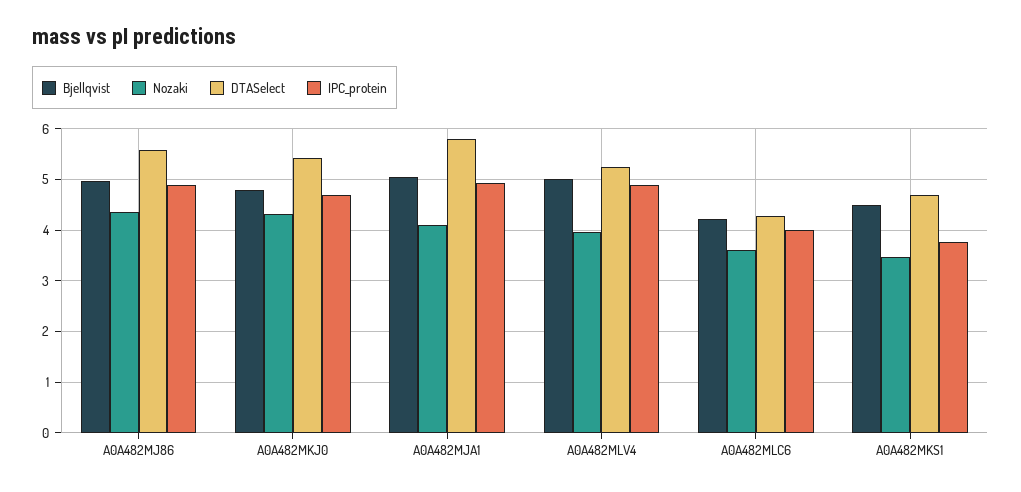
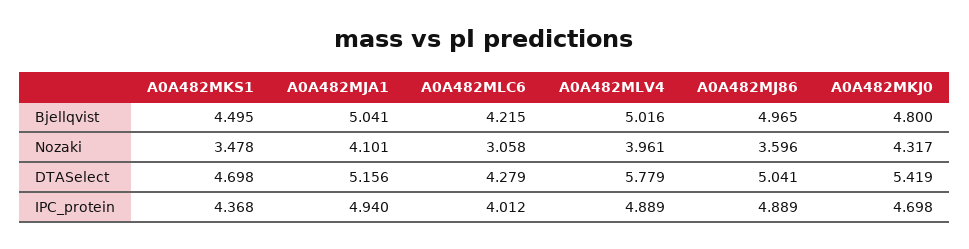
  {
    "Bjellqvist": {
      "A0A482MJ86": 4.965,
      "A0A482MKJ0": 4.8,
      "A0A482MJA1": 5.041,
      "A0A482MLV4": 5.016,
      "A0A482MLC6": 4.215,
      "A0A482MKS1": 4.495
    },
    "Nozaki": {
-     "A0A482MJ86": 4.4,
+     "A0A482MJ86": 3.596,
      "A0A482MKJ0": 4.317,
      "A0A482MJA1": 4.101,
      "A0A482MLV4": 3.961,
-     "A0A482MLC6": 3.6,
+     "A0A482MLC6": 3.058,
      "A0A482MKS1": 3.478
    },
    "DTASelect": {
-     "A0A482MJ86": 5.6,
+     "A0A482MJ86": 5.041,
      "A0A482MKJ0": 5.419,
-     "A0A482MJA1": 5.8,
+     "A0A482MJA1": 5.156,
-     "A0A482MLV4": 5.2,
+     "A0A482MLV4": 5.779,
      "A0A482MLC6": 4.279,
      "A0A482MKS1": 4.698
    },
    "IPC_protein": {
      "A0A482MJ86": 4.889,
      "A0A482MKJ0": 4.698,
      "A0A482MJA1": 4.94,
      "A0A482MLV4": 4.889,
      "A0A482MLC6": 4.012,
-     "A0A482MKS1": 3.8
+     "A0A482MKS1": 4.368
    }
  }

